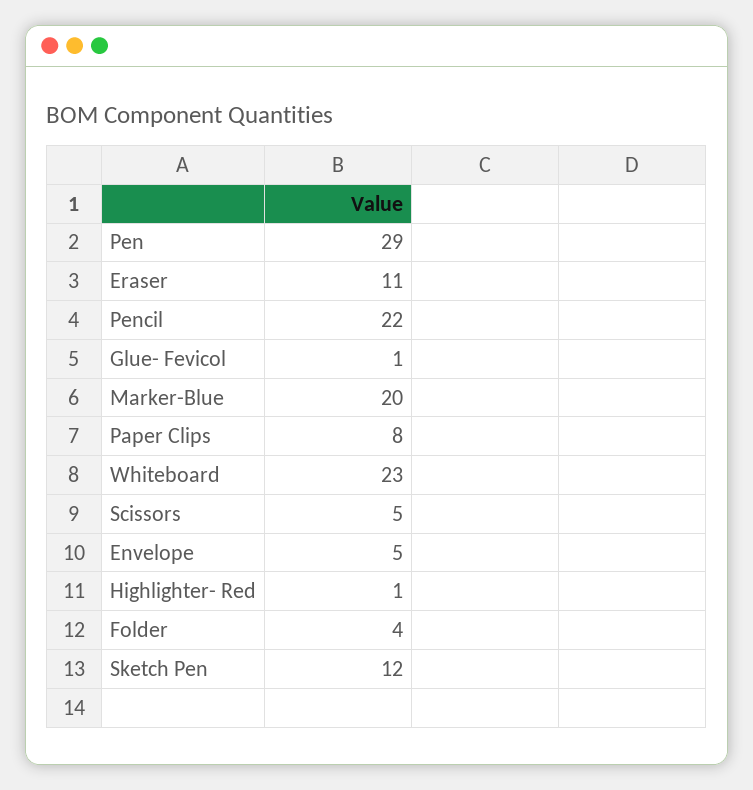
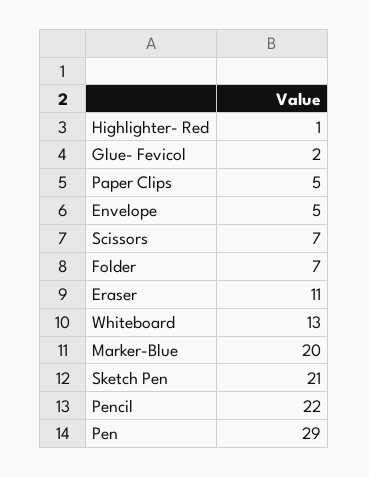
  {
    "Pen": 29,
    "Eraser": 11,
    "Pencil": 22,
-   "Glue- Fevicol": 1,
+   "Glue- Fevicol": 2,
    "Marker-Blue": 20,
-   "Paper Clips": 8,
+   "Paper Clips": 5,
-   "Whiteboard": 23,
+   "Whiteboard": 13,
-   "Scissors": 5,
+   "Scissors": 7,
    "Envelope": 5,
    "Highlighter- Red": 1,
-   "Folder": 4,
+   "Folder": 7,
-   "Sketch Pen": 12
+   "Sketch Pen": 21
  }

